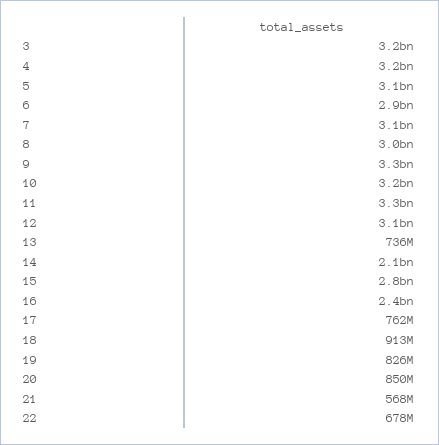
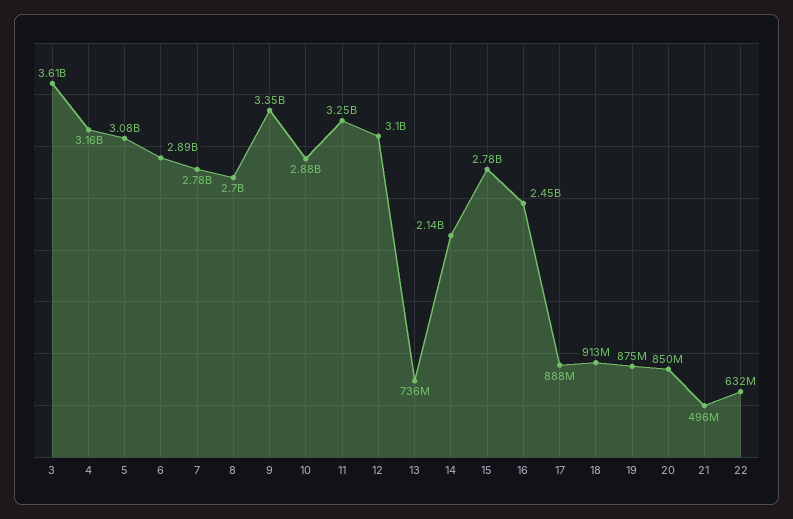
  {
-   "3": 3200000000,
+   "3": 3610000000,
    "4": 3160000000,
    "5": 3080000000,
    "6": 2890000000,
-   "7": 3100000000,
+   "7": 2780000000,
-   "8": 3000000000,
+   "8": 2700000000,
    "9": 3350000000,
-   "10": 3200000000,
+   "10": 2880000000,
    "11": 3250000000,
    "12": 3100000000,
    "13": 736000000,
    "14": 2140000000,
    "15": 2780000000,
    "16": 2450000000,
-   "17": 762000000,
+   "17": 888000000,
    "18": 913000000,
-   "19": 826000000,
+   "19": 875000000,
    "20": 850000000,
-   "21": 568000000,
+   "21": 496000000,
-   "22": 678000000
+   "22": 632000000
  }

